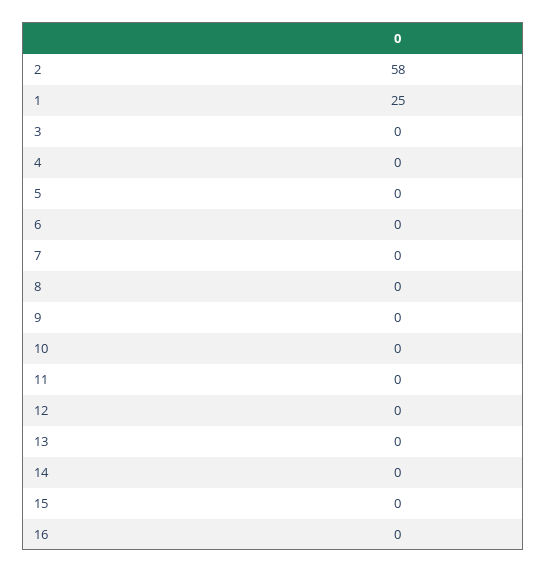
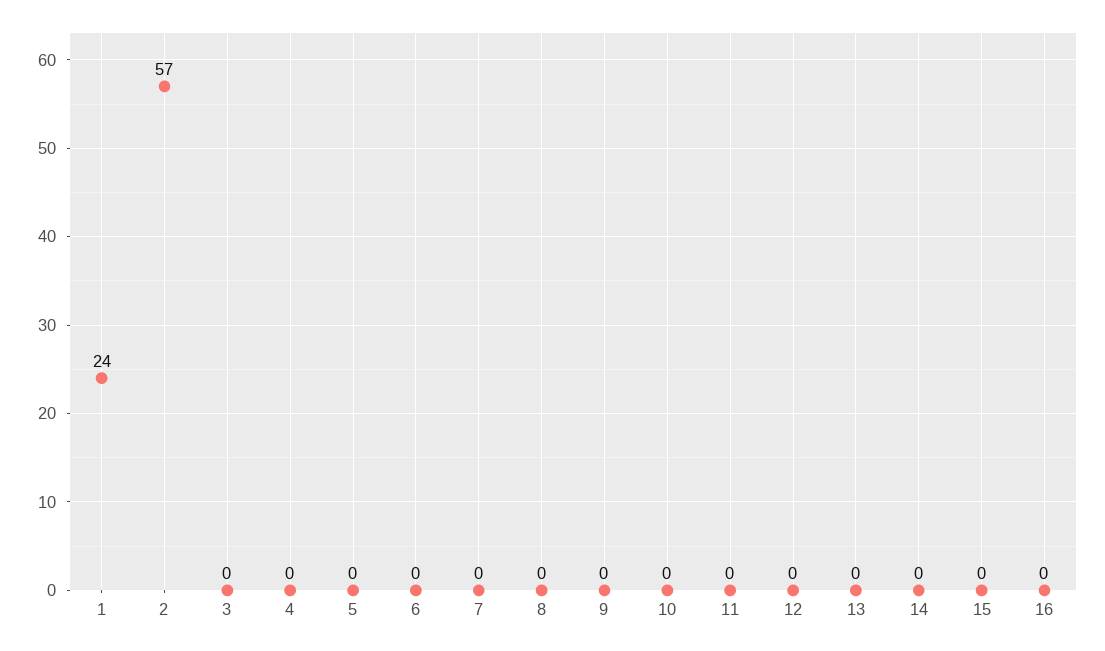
  {
-   "2": 58,
+   "2": 57,
-   "1": 25,
+   "1": 24,
    "3": 0,
    "4": 0,
    "5": 0,
    "6": 0,
    "7": 0,
    "8": 0,
    "9": 0,
    "10": 0,
    "11": 0,
    "12": 0,
    "13": 0,
    "14": 0,
    "15": 0,
    "16": 0
  }

